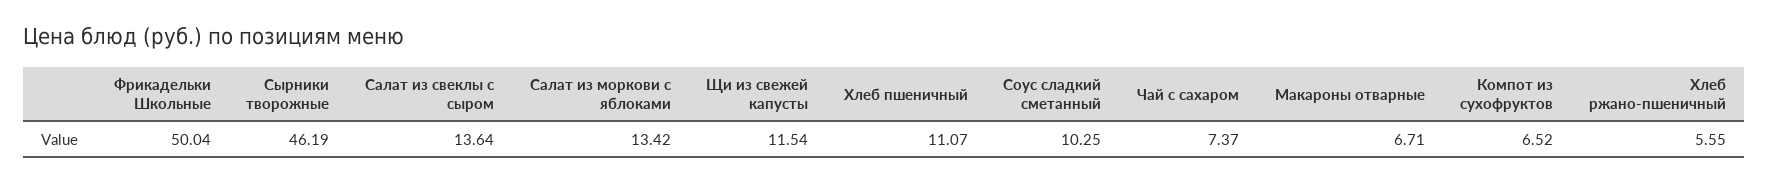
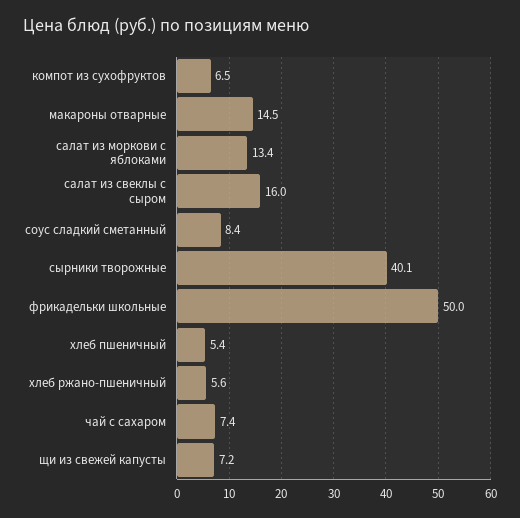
  {
    "Фрикадельки Школьные": 50.04,
-   "Сырники творожные": 46.19,
+   "Сырники творожные": 40.1,
-   "Салат из свеклы с сыром": 13.64,
+   "Салат из свеклы с сыром": 16,
    "Салат из моркови с яблоками": 13.42,
-   "Щи из свежей капусты": 11.54,
+   "Щи из свежей капусты": 7.2,
-   "Хлеб пшеничный": 11.07,
+   "Хлеб пшеничный": 5.4,
-   "Соус сладкий сметанный": 10.25,
+   "Соус сладкий сметанный": 8.4,
    "Чай с сахаром": 7.37,
-   "Макароны отварные": 6.71,
+   "Макароны отварные": 14.5,
    "Компот из сухофруктов": 6.52,
    "Хлеб ржано-пшеничный": 5.55
  }

